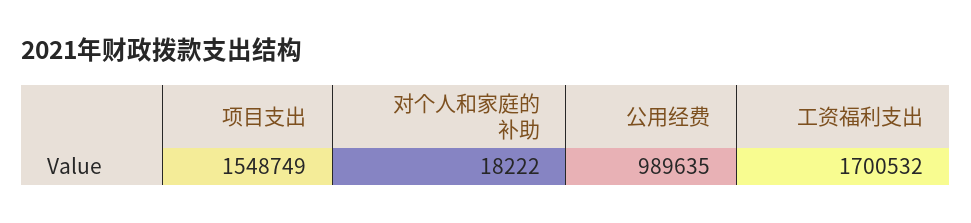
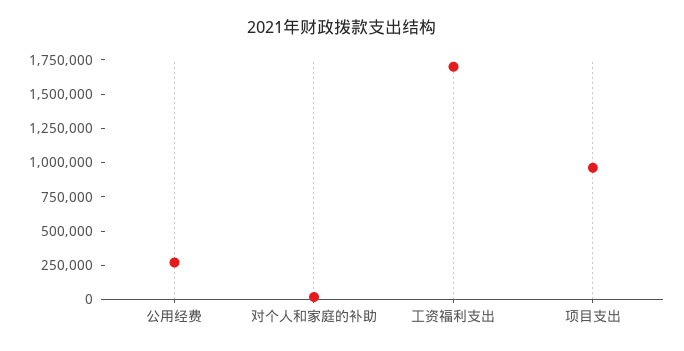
  {
-   "项目支出": 1548749,
+   "项目支出": 1000000,
    "对个人和家庭的补助": 18222,
-   "公用经费": 989635,
+   "公用经费": 250000,
    "工资福利支出": 1700532
  }

